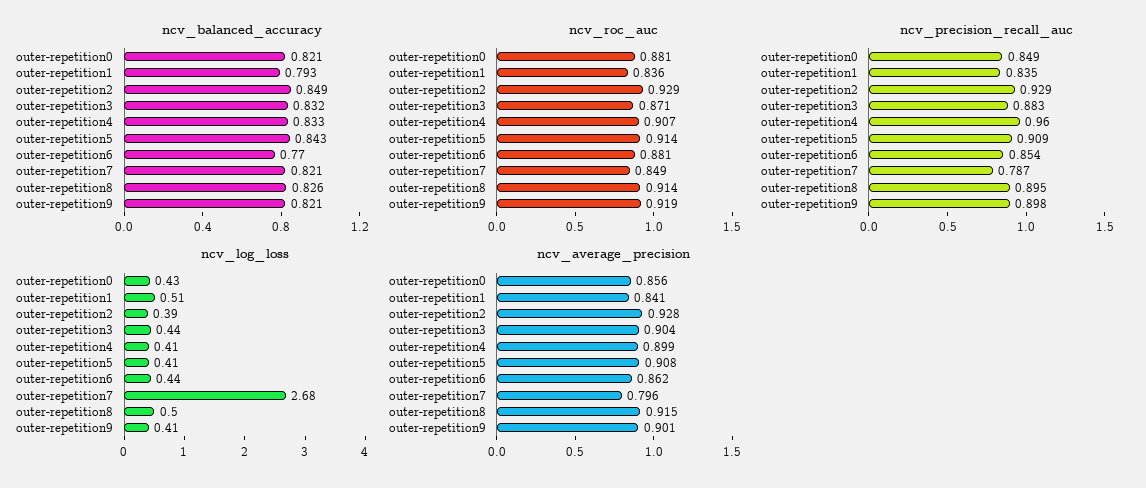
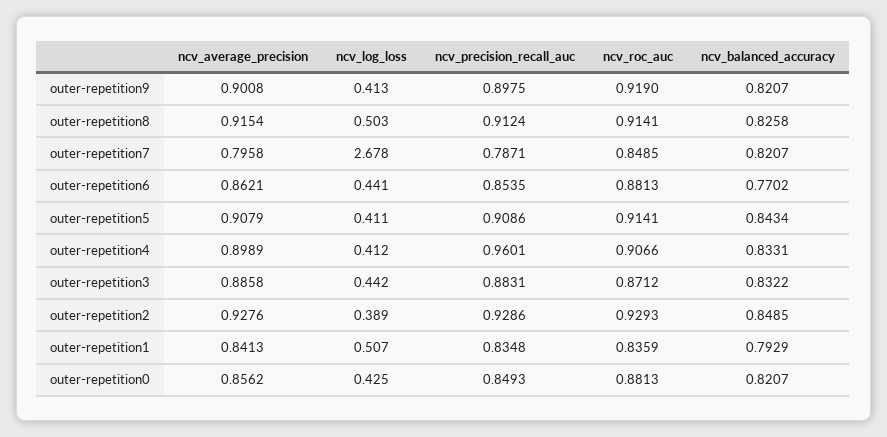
  {
    "ncv_balanced_accuracy": {
      "outer-repetition0": 0.8207,
      "outer-repetition1": 0.7929,
      "outer-repetition2": 0.8485,
      "outer-repetition3": 0.8322,
      "outer-repetition4": 0.8331,
      "outer-repetition5": 0.8434,
      "outer-repetition6": 0.7702,
      "outer-repetition7": 0.8207,
      "outer-repetition8": 0.8258,
      "outer-repetition9": 0.8207
    },
    "ncv_roc_auc": {
      "outer-repetition0": 0.8813,
      "outer-repetition1": 0.8359,
      "outer-repetition2": 0.9293,
      "outer-repetition3": 0.8712,
      "outer-repetition4": 0.9066,
      "outer-repetition5": 0.9141,
      "outer-repetition6": 0.8813,
      "outer-repetition7": 0.8485,
      "outer-repetition8": 0.9141,
      "outer-repetition9": 0.919
    },
    "ncv_precision_recall_auc": {
      "outer-repetition0": 0.8493,
      "outer-repetition1": 0.8348,
      "outer-repetition2": 0.9286,
      "outer-repetition3": 0.8831,
      "outer-repetition4": 0.9601,
      "outer-repetition5": 0.9086,
      "outer-repetition6": 0.8535,
      "outer-repetition7": 0.7871,
-     "outer-repetition8": 0.895,
+     "outer-repetition8": 0.9124,
      "outer-repetition9": 0.8975
    },
    "ncv_log_loss": {
      "outer-repetition0": 0.425,
      "outer-repetition1": 0.507,
      "outer-repetition2": 0.389,
      "outer-repetition3": 0.442,
      "outer-repetition4": 0.412,
      "outer-repetition5": 0.411,
      "outer-repetition6": 0.441,
      "outer-repetition7": 2.678,
      "outer-repetition8": 0.503,
      "outer-repetition9": 0.413
    },
    "ncv_average_precision": {
      "outer-repetition0": 0.8562,
      "outer-repetition1": 0.8413,
      "outer-repetition2": 0.9276,
-     "outer-repetition3": 0.904,
+     "outer-repetition3": 0.8858,
      "outer-repetition4": 0.8989,
      "outer-repetition5": 0.9079,
      "outer-repetition6": 0.8621,
      "outer-repetition7": 0.7958,
      "outer-repetition8": 0.9154,
      "outer-repetition9": 0.9008
    }
  }

